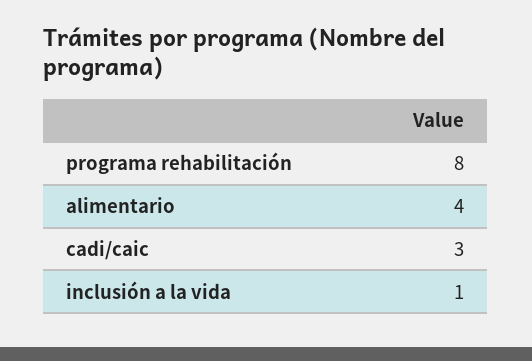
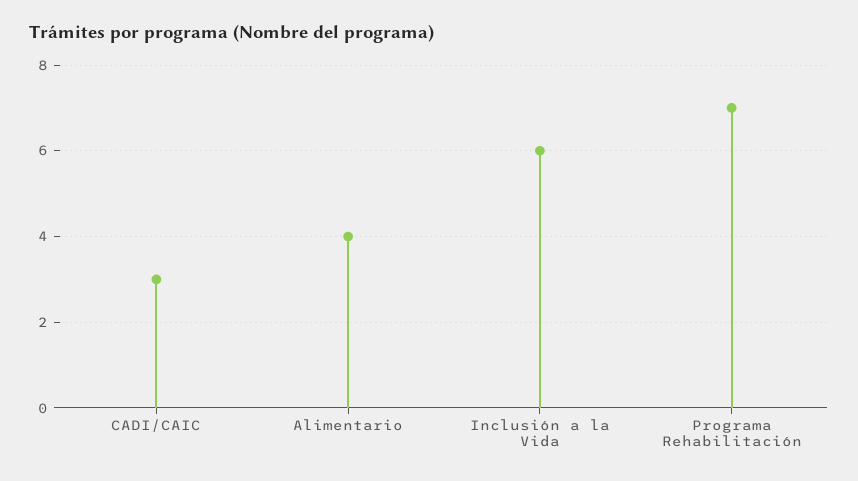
  {
-   "programa rehabilitación": 8,
+   "programa rehabilitación": 7,
    "alimentario": 4,
    "cadi/caic": 3,
-   "inclusión a la vida": 1
+   "inclusión a la vida": 6
  }

